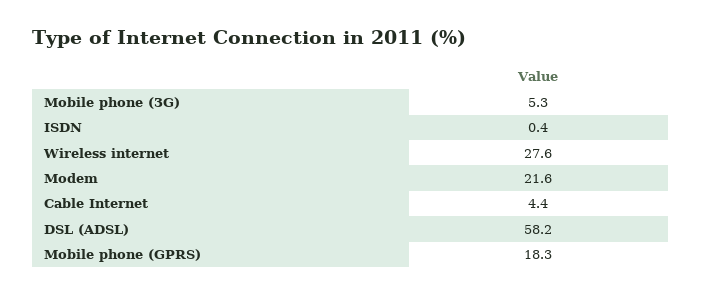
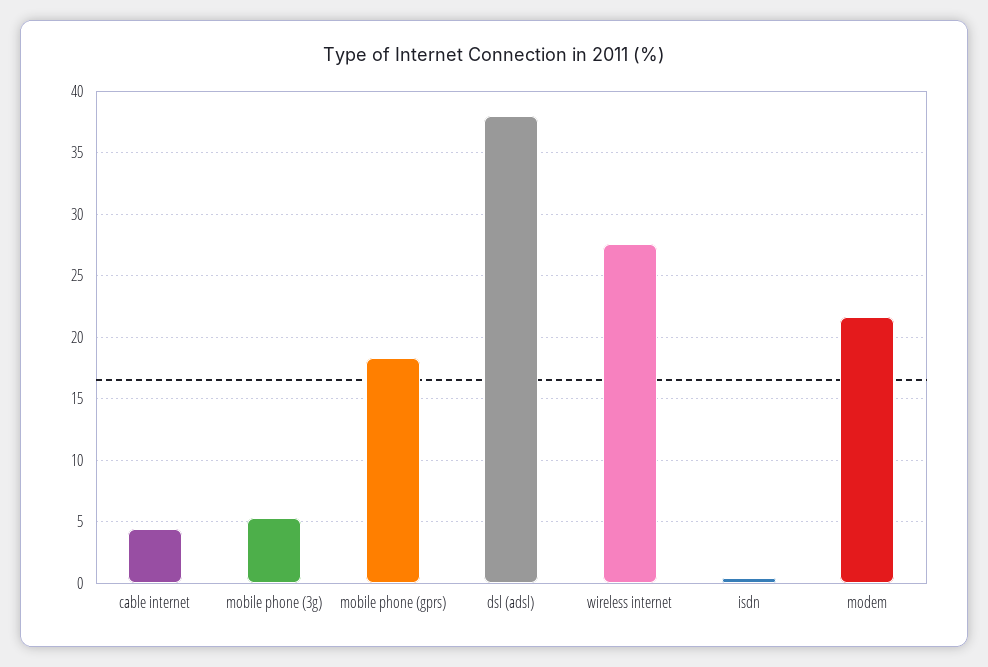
  {
    "Mobile phone (3G)": 5.3,
    "ISDN": 0.4,
    "Wireless internet": 27.6,
    "Modem": 21.6,
    "Cable Internet": 4.4,
-   "DSL (ADSL)": 58.2,
+   "DSL (ADSL)": 38,
    "Mobile phone (GPRS)": 18.3
  }

